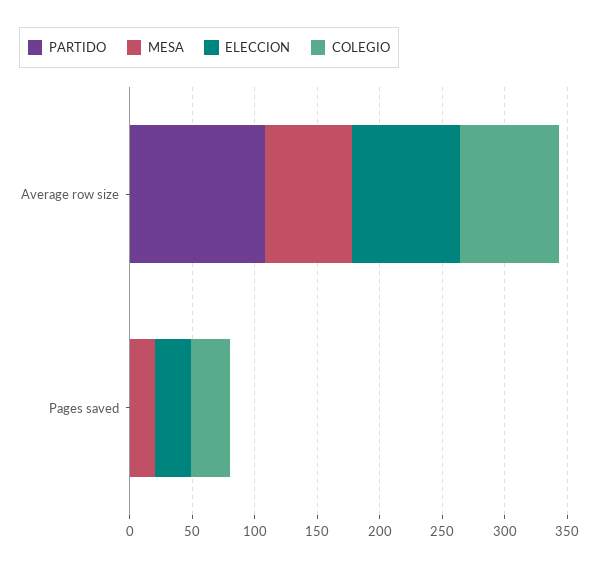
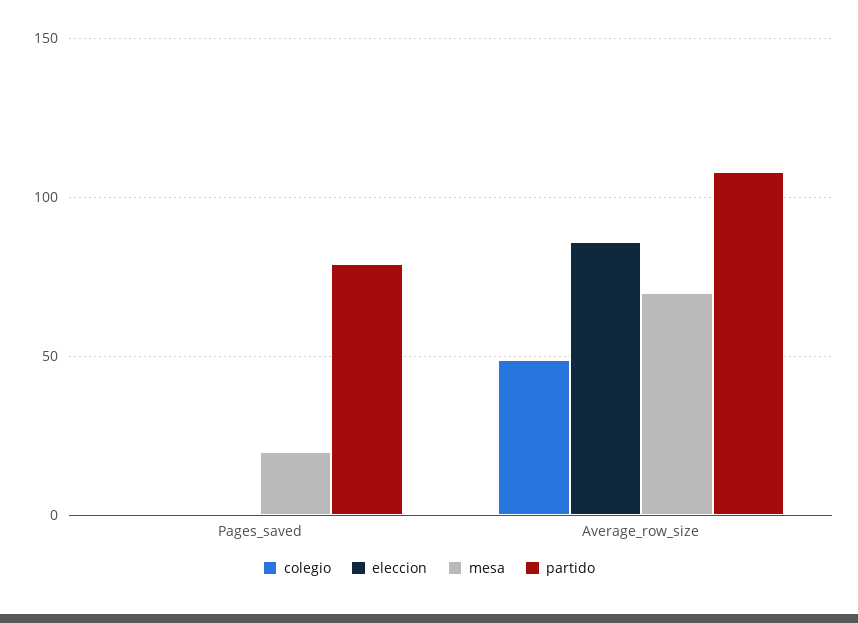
  {
    "PARTIDO": {
      "Average row size": 110,
-     "Pages saved": 0
+     "Pages saved": 80
    },
    "MESA": {
      "Average row size": 70,
      "Pages saved": 20
    },
    "ELECCION": {
      "Average row size": 85,
-     "Pages saved": 30
+     "Pages saved": 0
    },
    "COLEGIO": {
-     "Average row size": 80,
+     "Average row size": 50,
-     "Pages saved": 30
+     "Pages saved": 0
    }
  }

